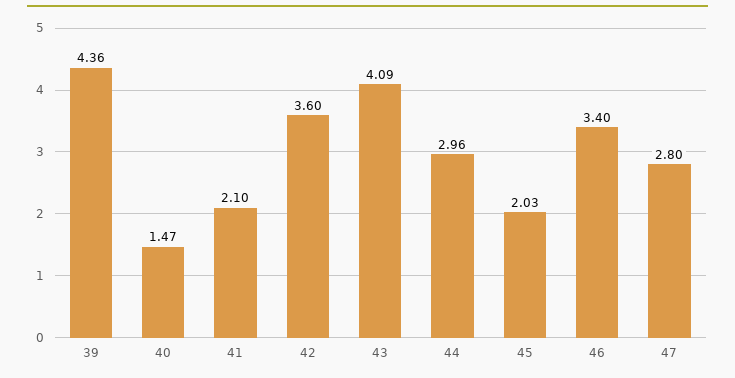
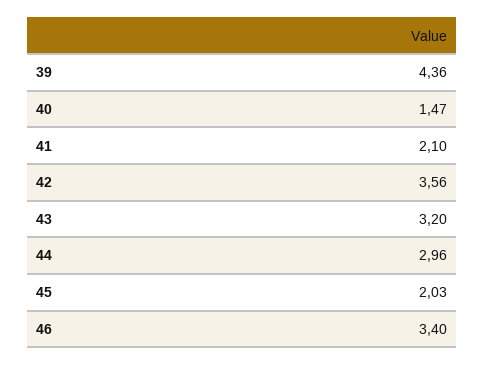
  {
    "39": 4.36,
    "40": 1.47,
    "41": 2.1,
-   "42": 3.6,
+   "42": 3.56,
-   "43": 4.09,
+   "43": 3.2,
    "44": 2.96,
    "45": 2.03,
-   "46": 3.4,
+   "46": 3.4
-   "47": 2.8
  }

